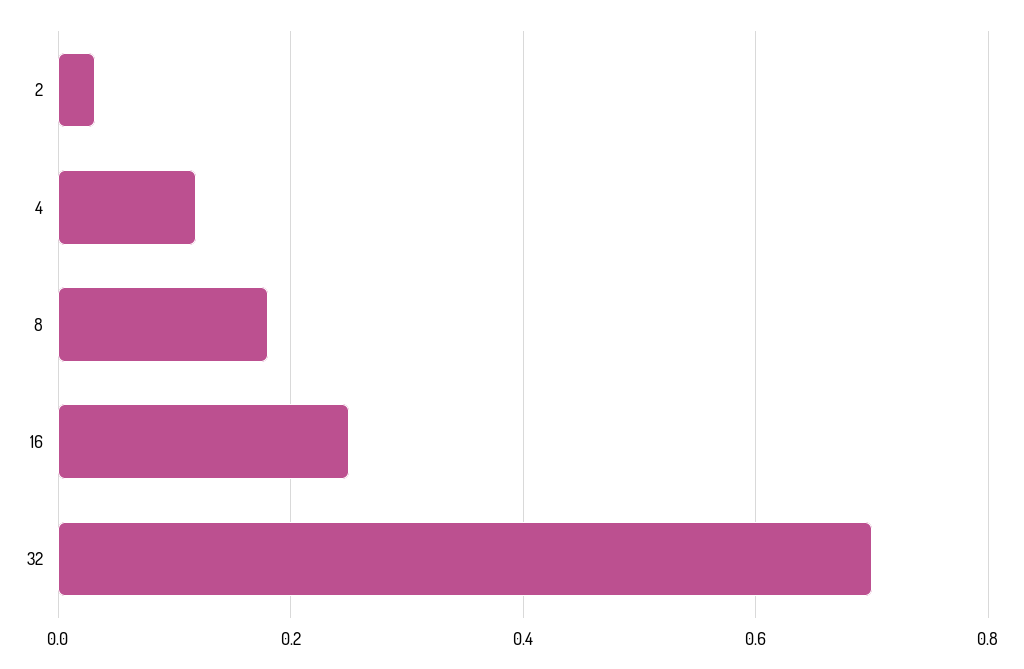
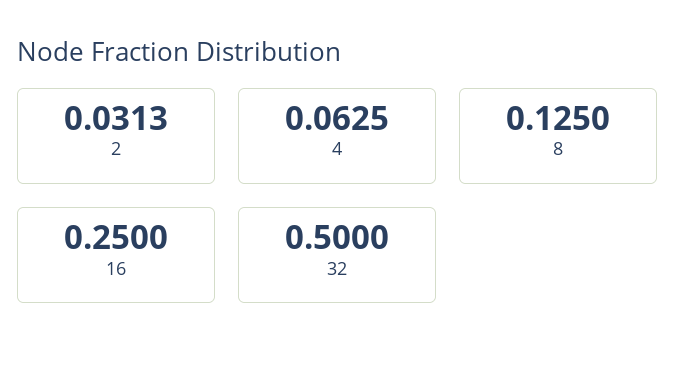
  {
    "2": 0.0313,
-   "4": 0.12,
+   "4": 0.0625,
-   "8": 0.18,
+   "8": 0.125,
    "16": 0.25,
-   "32": 0.7
+   "32": 0.5
  }

